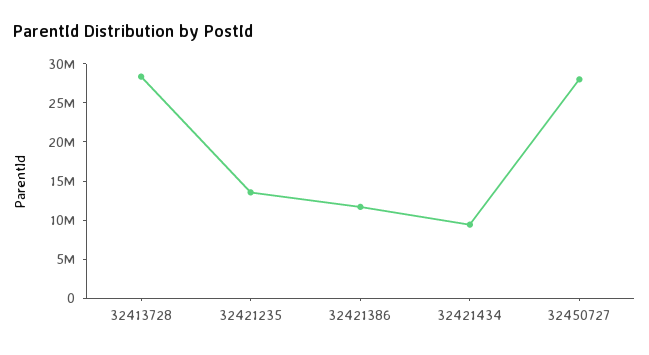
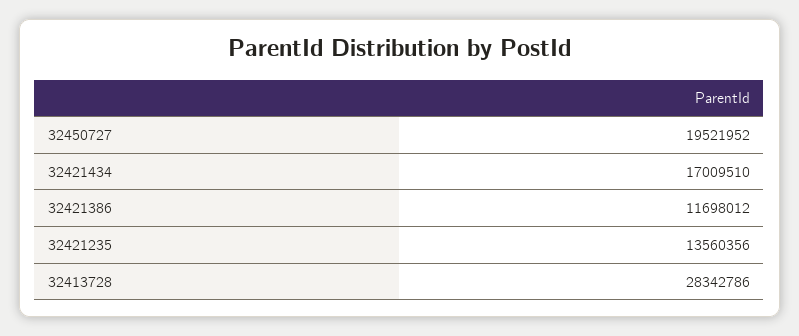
  {
    "32413728": 28342786,
    "32421235": 13560356,
    "32421386": 11698012,
-   "32421434": 10000000,
+   "32421434": 17009510,
-   "32450727": 27500000
+   "32450727": 19521952
  }

